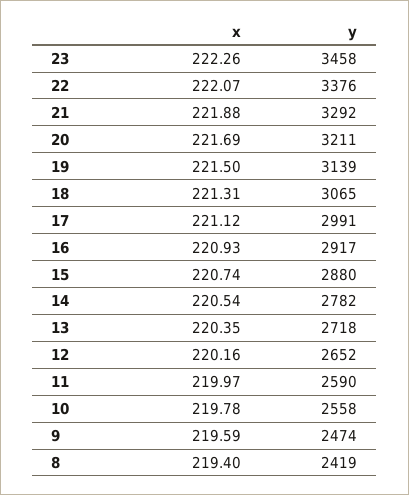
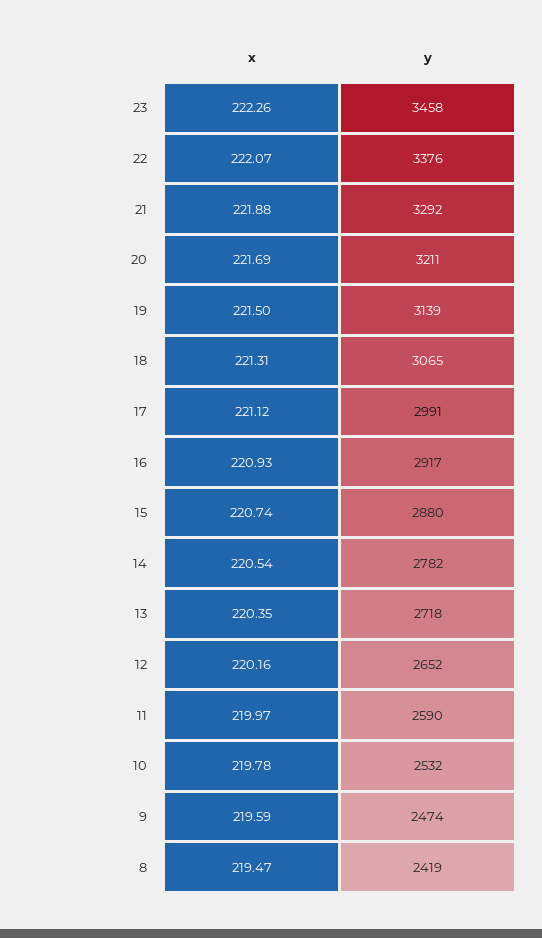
  {
    "x": {
      "23": 222.26,
      "22": 222.07,
      "21": 221.88,
      "20": 221.69,
      "19": 221.5,
      "18": 221.31,
      "17": 221.12,
      "16": 220.93,
      "15": 220.74,
      "14": 220.54,
      "13": 220.35,
      "12": 220.16,
      "11": 219.97,
      "10": 219.78,
      "9": 219.59,
-     "8": 219.4
+     "8": 219.47
    },
    "y": {
      "23": 3458,
      "22": 3376,
      "21": 3292,
      "20": 3211,
      "19": 3139,
      "18": 3065,
      "17": 2991,
      "16": 2917,
      "15": 2880,
      "14": 2782,
      "13": 2718,
      "12": 2652,
      "11": 2590,
-     "10": 2558,
+     "10": 2532,
      "9": 2474,
      "8": 2419
    }
  }

